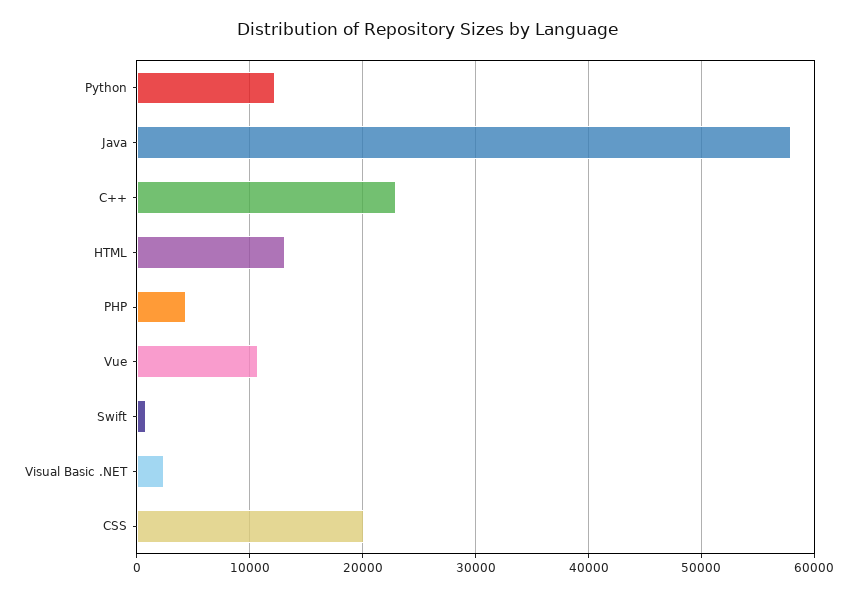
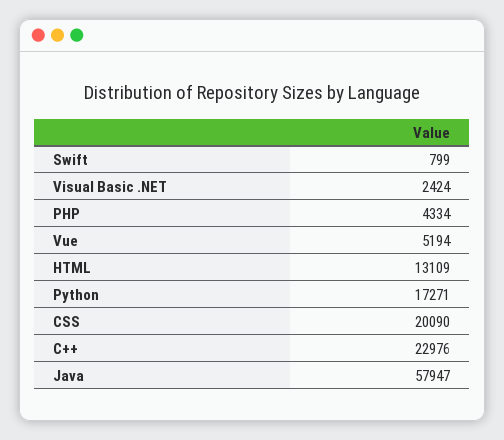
  {
-   "Python": 12000,
+   "Python": 17271,
    "Java": 57947,
    "C++": 22976,
    "HTML": 13109,
    "PHP": 4334,
-   "Vue": 11000,
+   "Vue": 5194,
    "Swift": 799,
    "Visual Basic .NET": 2424,
    "CSS": 20090
  }

